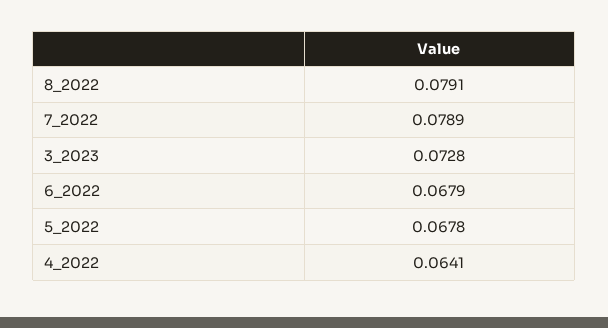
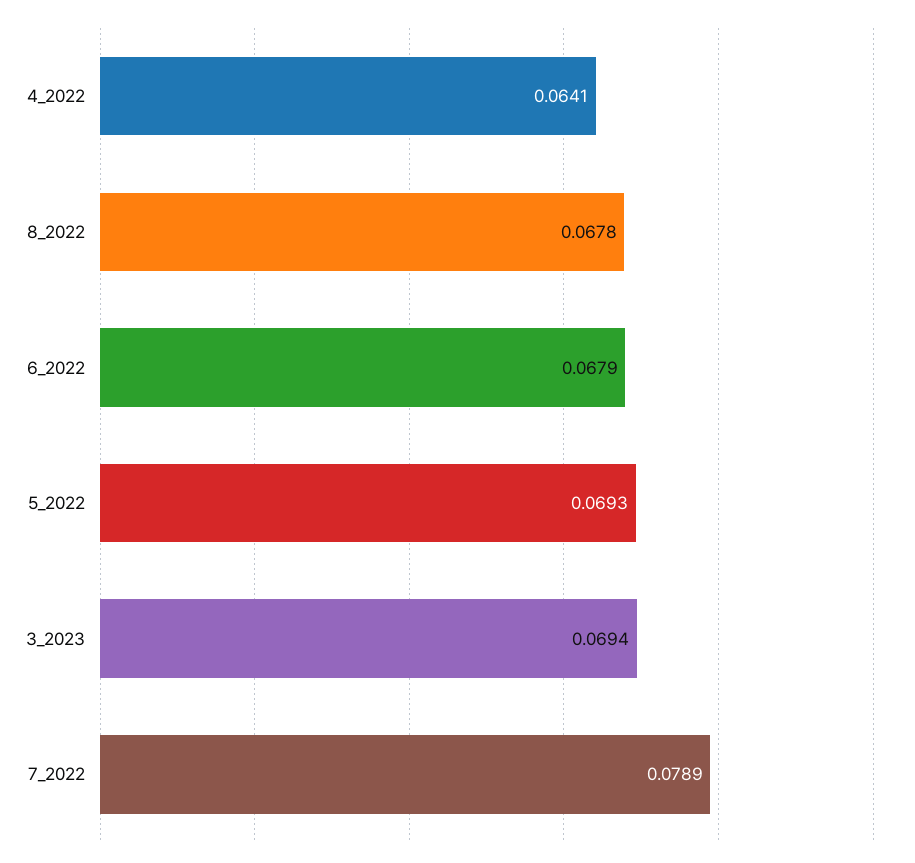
  {
-   "8_2022": 0.0791,
+   "8_2022": 0.0678,
    "7_2022": 0.0789,
-   "3_2023": 0.0728,
+   "3_2023": 0.0694,
    "6_2022": 0.0679,
-   "5_2022": 0.0678,
+   "5_2022": 0.0693,
    "4_2022": 0.0641
  }

